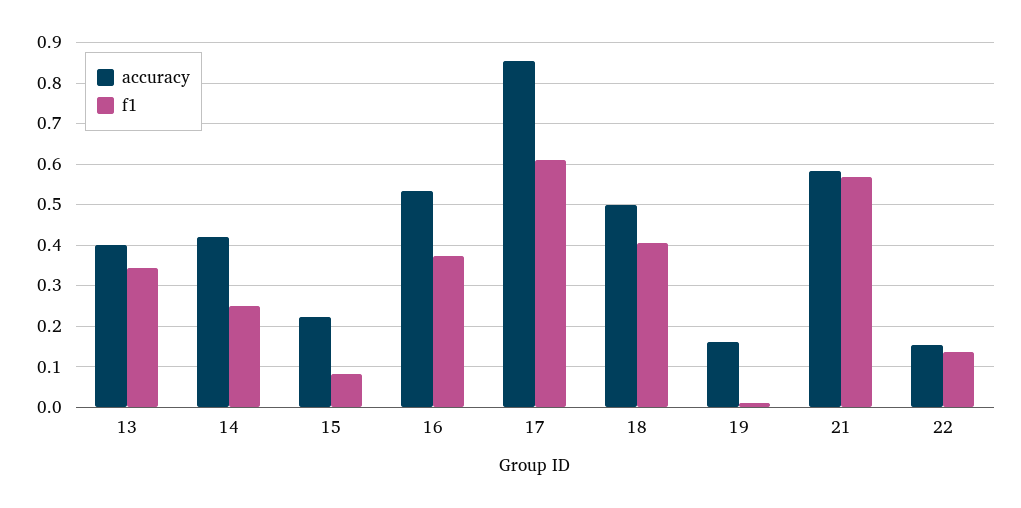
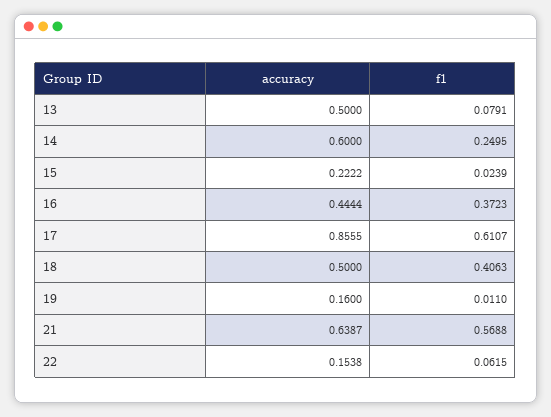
  {
    "accuracy": {
-     "13": 0.4,
+     "13": 0.5,
-     "14": 0.42,
+     "14": 0.6,
      "15": 0.2222,
-     "16": 0.54,
+     "16": 0.4444,
      "17": 0.8555,
      "18": 0.5,
      "19": 0.16,
-     "21": 0.58,
+     "21": 0.6387,
      "22": 0.1538
    },
    "f1": {
-     "13": 0.34,
+     "13": 0.0791,
      "14": 0.2495,
-     "15": 0.08,
+     "15": 0.0239,
      "16": 0.3723,
      "17": 0.6107,
      "18": 0.4063,
      "19": 0.011,
      "21": 0.5688,
-     "22": 0.14
+     "22": 0.0615
    }
  }

